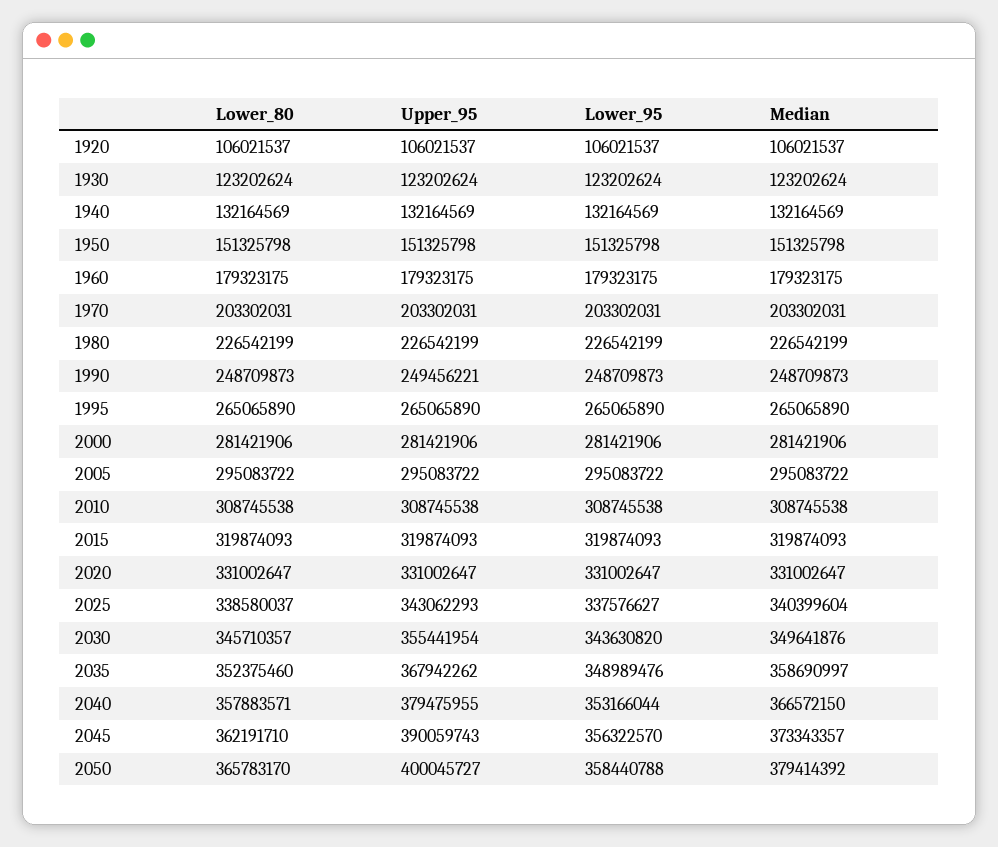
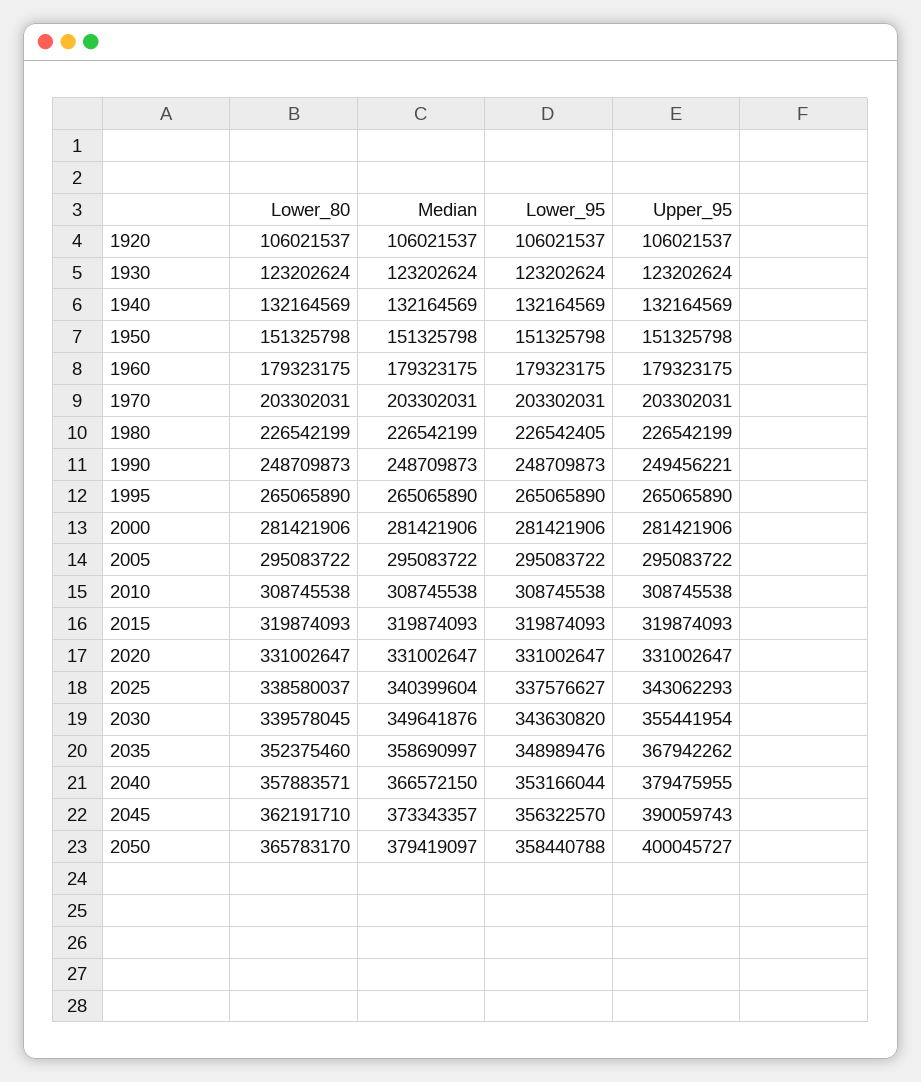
  {
    "Lower_80": {
      "1920": 106021537,
      "1930": 123202624,
      "1940": 132164569,
      "1950": 151325798,
      "1960": 179323175,
      "1970": 203302031,
      "1980": 226542199,
      "1990": 248709873,
      "1995": 265065890,
      "2000": 281421906,
      "2005": 295083722,
      "2010": 308745538,
      "2015": 319874093,
      "2020": 331002647,
      "2025": 338580037,
-     "2030": 345710357,
+     "2030": 339578045,
      "2035": 352375460,
      "2040": 357883571,
      "2045": 362191710,
      "2050": 365783170
    },
    "Upper_95": {
      "1920": 106021537,
      "1930": 123202624,
      "1940": 132164569,
      "1950": 151325798,
      "1960": 179323175,
      "1970": 203302031,
      "1980": 226542199,
      "1990": 249456221,
      "1995": 265065890,
      "2000": 281421906,
      "2005": 295083722,
      "2010": 308745538,
      "2015": 319874093,
      "2020": 331002647,
      "2025": 343062293,
      "2030": 355441954,
      "2035": 367942262,
      "2040": 379475955,
      "2045": 390059743,
      "2050": 400045727
    },
    "Lower_95": {
      "1920": 106021537,
      "1930": 123202624,
      "1940": 132164569,
      "1950": 151325798,
      "1960": 179323175,
      "1970": 203302031,
-     "1980": 226542199,
+     "1980": 226542405,
      "1990": 248709873,
      "1995": 265065890,
      "2000": 281421906,
      "2005": 295083722,
      "2010": 308745538,
      "2015": 319874093,
      "2020": 331002647,
      "2025": 337576627,
      "2030": 343630820,
      "2035": 348989476,
      "2040": 353166044,
      "2045": 356322570,
      "2050": 358440788
    },
    "Median": {
      "1920": 106021537,
      "1930": 123202624,
      "1940": 132164569,
      "1950": 151325798,
      "1960": 179323175,
      "1970": 203302031,
      "1980": 226542199,
      "1990": 248709873,
      "1995": 265065890,
      "2000": 281421906,
      "2005": 295083722,
      "2010": 308745538,
      "2015": 319874093,
      "2020": 331002647,
      "2025": 340399604,
      "2030": 349641876,
      "2035": 358690997,
      "2040": 366572150,
      "2045": 373343357,
-     "2050": 379414392
+     "2050": 379419097
    }
  }

